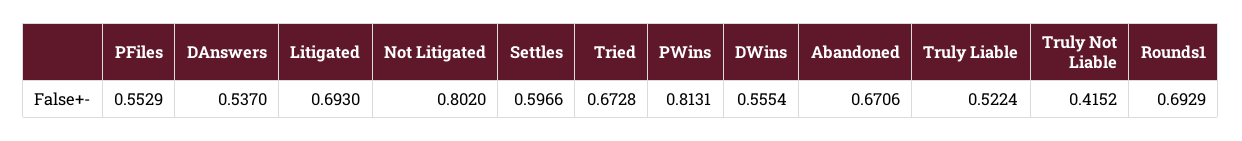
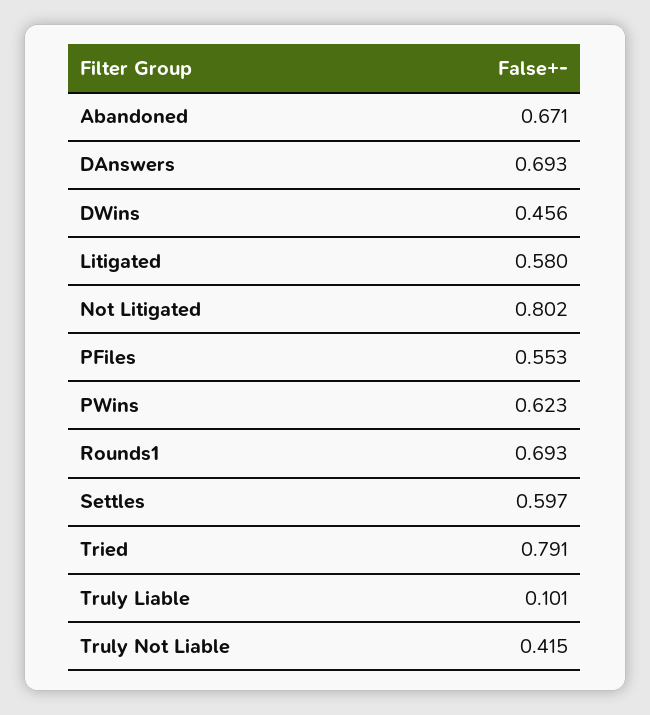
  {
    "PFiles": 0.5529,
-   "DAnswers": 0.537,
+   "DAnswers": 0.693,
-   "Litigated": 0.693,
+   "Litigated": 0.58,
    "Not Litigated": 0.802,
    "Settles": 0.5966,
-   "Tried": 0.6728,
+   "Tried": 0.791,
-   "PWins": 0.8131,
+   "PWins": 0.623,
-   "DWins": 0.5554,
+   "DWins": 0.456,
    "Abandoned": 0.6706,
-   "Truly Liable": 0.5224,
+   "Truly Liable": 0.101,
    "Truly Not Liable": 0.4152,
    "Rounds1": 0.6929
  }

